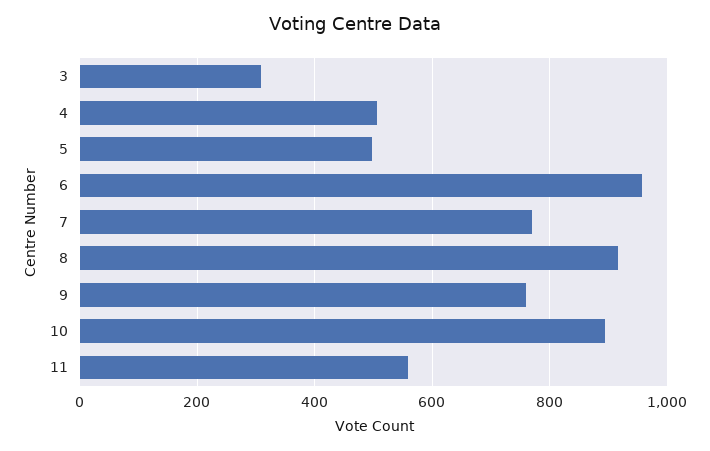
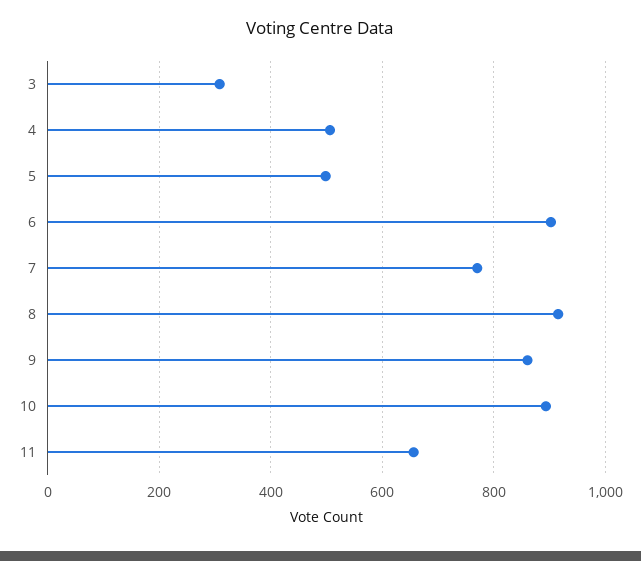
  {
    "3": 300,
    "4": 500,
    "5": 500,
-   "6": 960,
+   "6": 900,
    "7": 780,
    "8": 920,
-   "9": 760,
+   "9": 860,
    "10": 900,
-   "11": 560
+   "11": 660
  }

